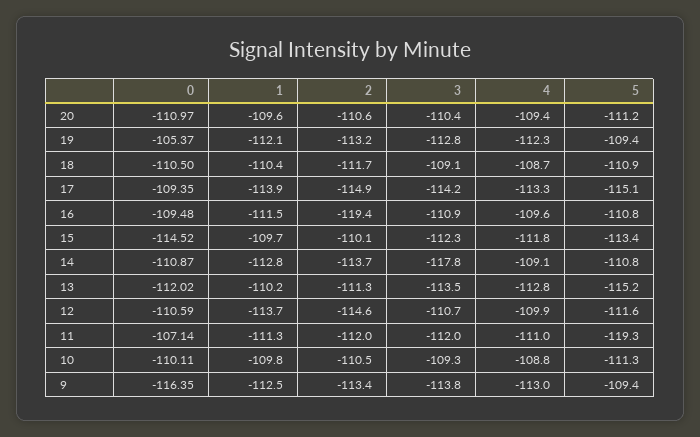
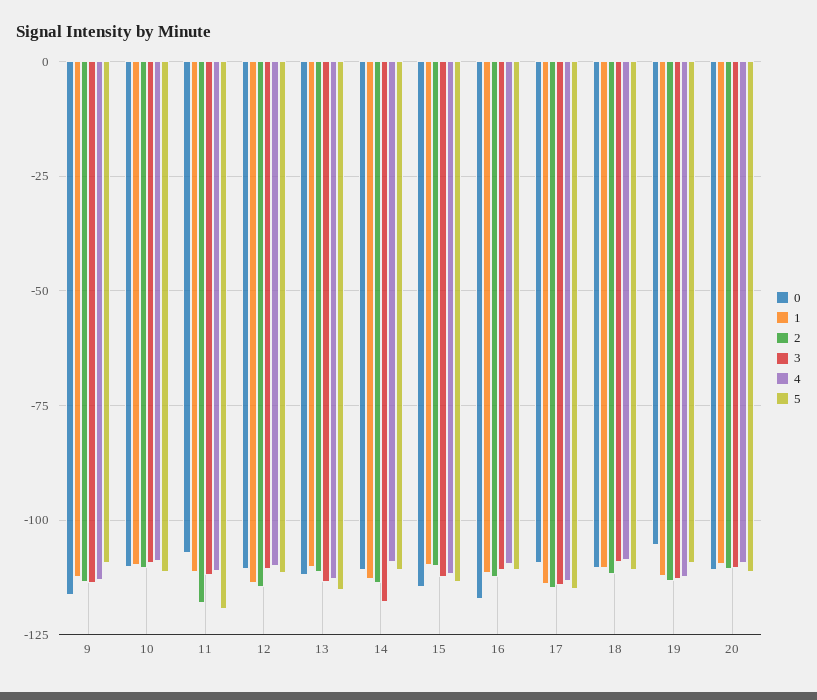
  {
    "0": {
      "20": -110.97,
      "19": -105.37,
      "18": -110.5,
      "17": -109.35,
-     "16": -109.48,
+     "16": -117.5,
      "15": -114.52,
      "14": -110.87,
      "13": -112.02,
      "12": -110.59,
      "11": -107.14,
      "10": -110.11,
      "9": -116.35
    },
    "1": {
      "20": -109.6,
      "19": -112.1,
      "18": -110.4,
      "17": -113.9,
      "16": -111.5,
      "15": -109.7,
      "14": -112.8,
      "13": -110.2,
      "12": -113.7,
      "11": -111.3,
      "10": -109.8,
      "9": -112.5
    },
    "2": {
      "20": -110.6,
      "19": -113.2,
      "18": -111.7,
      "17": -114.9,
-     "16": -119.4,
+     "16": -112.5,
      "15": -110.1,
      "14": -113.7,
      "13": -111.3,
      "12": -114.6,
-     "11": -112,
+     "11": -117.5,
      "10": -110.5,
      "9": -113.4
    },
    "3": {
      "20": -110.4,
      "19": -112.8,
      "18": -109.1,
      "17": -114.2,
      "16": -110.9,
      "15": -112.3,
      "14": -117.8,
      "13": -113.5,
      "12": -110.7,
      "11": -112,
      "10": -109.3,
      "9": -113.8
    },
    "4": {
      "20": -109.4,
      "19": -112.3,
      "18": -108.7,
      "17": -113.3,
      "16": -109.6,
      "15": -111.8,
      "14": -109.1,
      "13": -112.8,
      "12": -109.9,
      "11": -111,
      "10": -108.8,
      "9": -113
    },
    "5": {
      "20": -111.2,
      "19": -109.4,
      "18": -110.9,
      "17": -115.1,
      "16": -110.8,
      "15": -113.4,
      "14": -110.8,
      "13": -115.2,
      "12": -111.6,
      "11": -119.3,
      "10": -111.3,
      "9": -109.4
    }
  }

